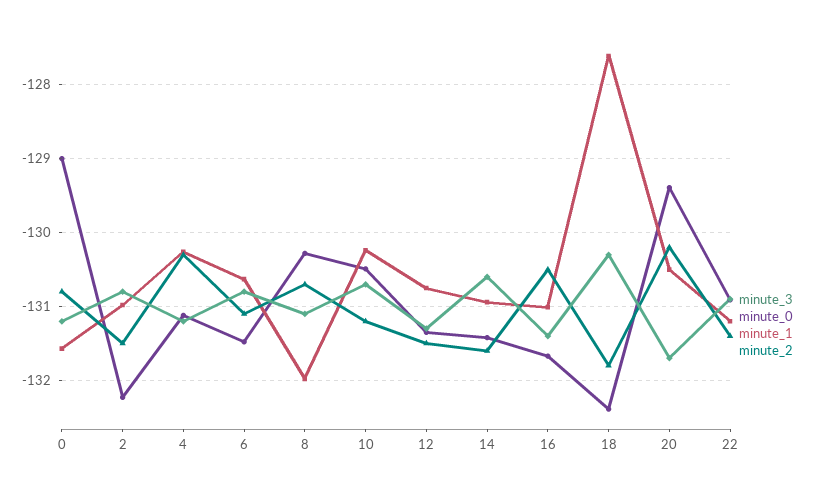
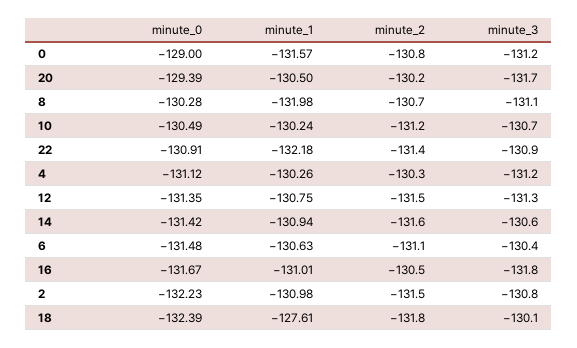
  {
    "minute_3": {
      "0": -131.2,
      "2": -130.8,
      "4": -131.2,
-     "6": -130.8,
+     "6": -130.4,
      "8": -131.1,
      "10": -130.7,
      "12": -131.3,
      "14": -130.6,
-     "16": -131.4,
+     "16": -131.8,
-     "18": -130.3,
+     "18": -130.1,
      "20": -131.7,
      "22": -130.9
    },
    "minute_0": {
      "0": -129,
      "2": -132.23,
      "4": -131.12,
      "6": -131.48,
      "8": -130.28,
      "10": -130.49,
      "12": -131.35,
      "14": -131.42,
      "16": -131.67,
      "18": -132.39,
      "20": -129.39,
      "22": -130.91
    },
    "minute_1": {
      "0": -131.57,
      "2": -130.98,
      "4": -130.26,
      "6": -130.63,
      "8": -131.98,
      "10": -130.24,
      "12": -130.75,
      "14": -130.94,
      "16": -131.01,
      "18": -127.61,
      "20": -130.5,
-     "22": -131.2
+     "22": -132.18
    },
    "minute_2": {
      "0": -130.8,
      "2": -131.5,
      "4": -130.3,
      "6": -131.1,
      "8": -130.7,
      "10": -131.2,
      "12": -131.5,
      "14": -131.6,
      "16": -130.5,
      "18": -131.8,
      "20": -130.2,
      "22": -131.4
    }
  }

